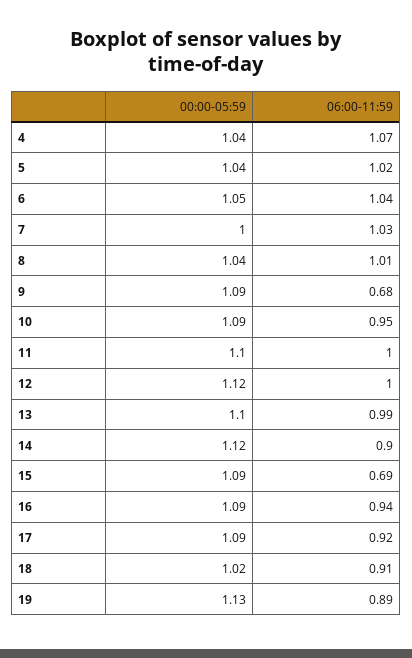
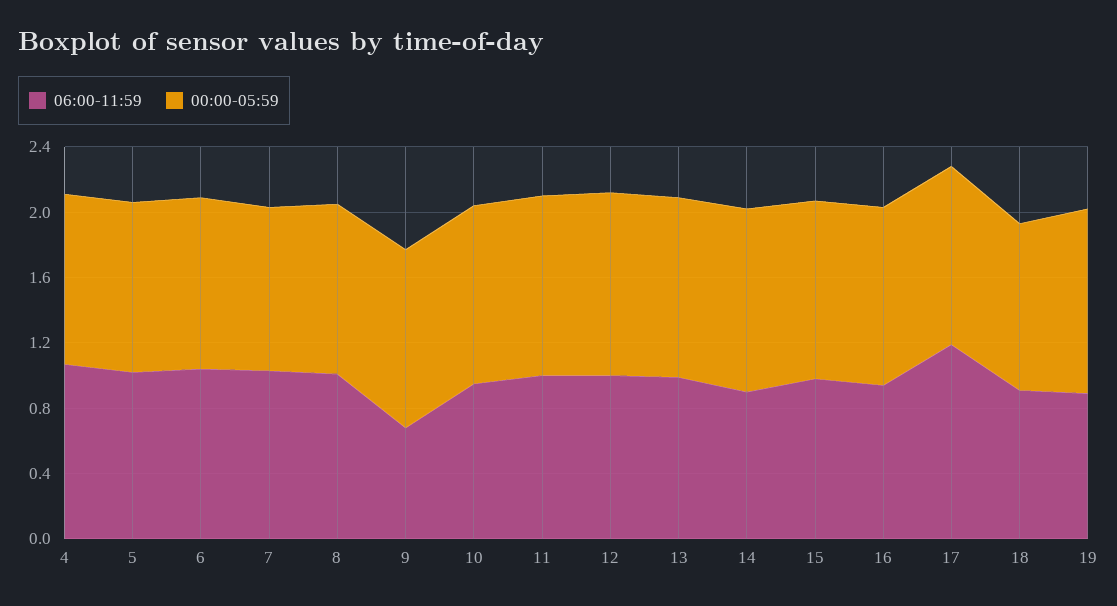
  {
    "00:00-05:59": {
      "4": 1.04,
      "5": 1.04,
      "6": 1.05,
      "7": 1,
      "8": 1.04,
      "9": 1.09,
      "10": 1.09,
      "11": 1.1,
      "12": 1.12,
      "13": 1.1,
      "14": 1.12,
      "15": 1.09,
      "16": 1.09,
      "17": 1.09,
      "18": 1.02,
      "19": 1.13
    },
    "06:00-11:59": {
      "4": 1.07,
      "5": 1.02,
      "6": 1.04,
      "7": 1.03,
      "8": 1.01,
      "9": 0.68,
      "10": 0.95,
      "11": 1,
      "12": 1,
      "13": 0.99,
      "14": 0.9,
-     "15": 0.69,
+     "15": 1,
      "16": 0.94,
-     "17": 0.92,
+     "17": 1.2,
      "18": 0.91,
      "19": 0.89
    }
  }

